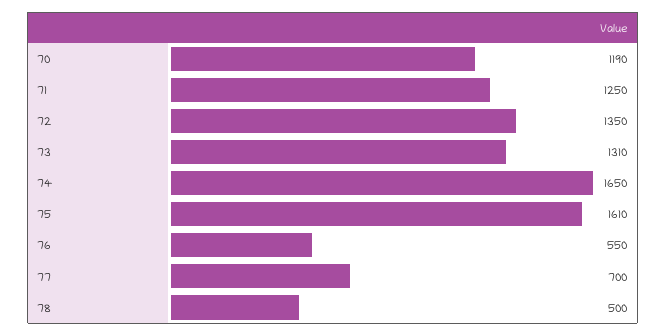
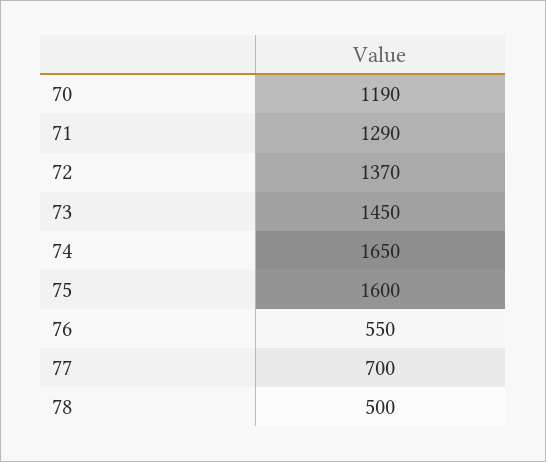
  {
    "70": 1190,
-   "71": 1250,
+   "71": 1290,
-   "72": 1350,
+   "72": 1370,
-   "73": 1310,
+   "73": 1450,
    "74": 1650,
-   "75": 1610,
+   "75": 1600,
    "76": 550,
    "77": 700,
    "78": 500
  }

